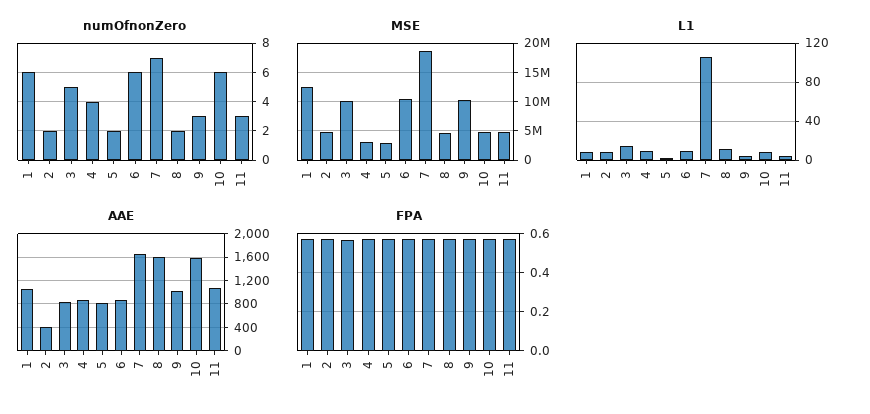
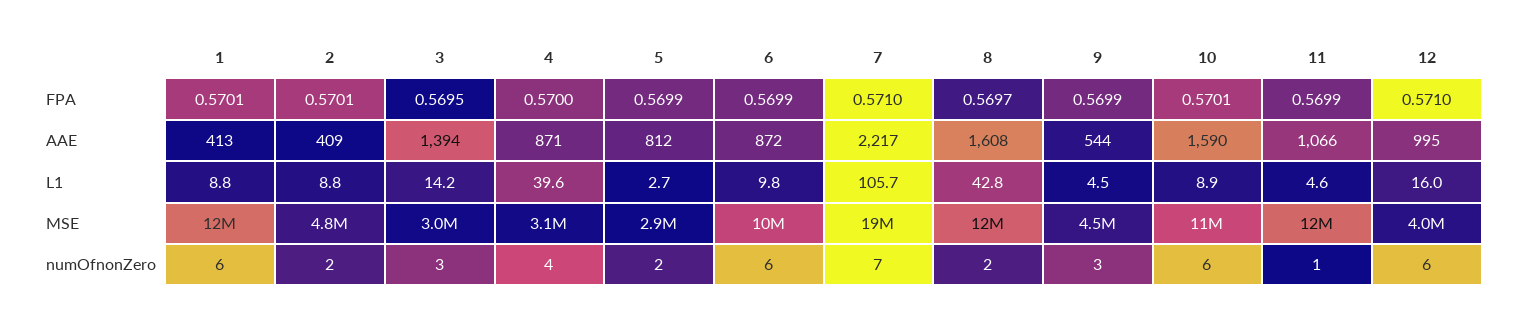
  {
    "numOfnonZero": {
      "1": 6,
      "2": 2,
-     "3": 5,
+     "3": 3,
      "4": 4,
      "5": 2,
      "6": 6,
      "7": 7,
      "8": 2,
      "9": 3,
      "10": 6,
-     "11": 3
+     "11": 1,
+     "12": 6
    },
    "MSE": {
      "1": 12000000,
      "2": 4800000,
-     "3": 10000000,
+     "3": 3000000,
      "4": 3100000,
      "5": 2900000,
      "6": 10000000,
      "7": 19000000,
-     "8": 5000000,
+     "8": 12000000,
-     "9": 10000000,
+     "9": 4500000,
-     "10": 5000000,
+     "10": 11000000,
-     "11": 5000000
+     "11": 12000000,
+     "12": 4000000
    },
    "L1": {
      "1": 8.8,
      "2": 8.8,
      "3": 14.2,
-     "4": 10,
+     "4": 39.6,
      "5": 2.7,
      "6": 9.8,
      "7": 105.7,
-     "8": 10,
+     "8": 42.8,
      "9": 4.5,
      "10": 8.9,
-     "11": 4.6
+     "11": 4.6,
+     "12": 16
    },
    "AAE": {
-     "1": 1000,
+     "1": 413,
      "2": 409,
-     "3": 800,
+     "3": 1394,
      "4": 871,
      "5": 812,
      "6": 872,
-     "7": 1600,
+     "7": 2217,
      "8": 1608,
-     "9": 1000,
+     "9": 544,
      "10": 1590,
-     "11": 1066
+     "11": 1066,
+     "12": 995
    },
    "FPA": {
      "1": 0.5701,
      "2": 0.5701,
      "3": 0.5695,
      "4": 0.57,
      "5": 0.5699,
      "6": 0.5699,
      "7": 0.571,
      "8": 0.5697,
      "9": 0.5699,
      "10": 0.5701,
-     "11": 0.5699
+     "11": 0.5699,
+     "12": 0.571
    }
  }

